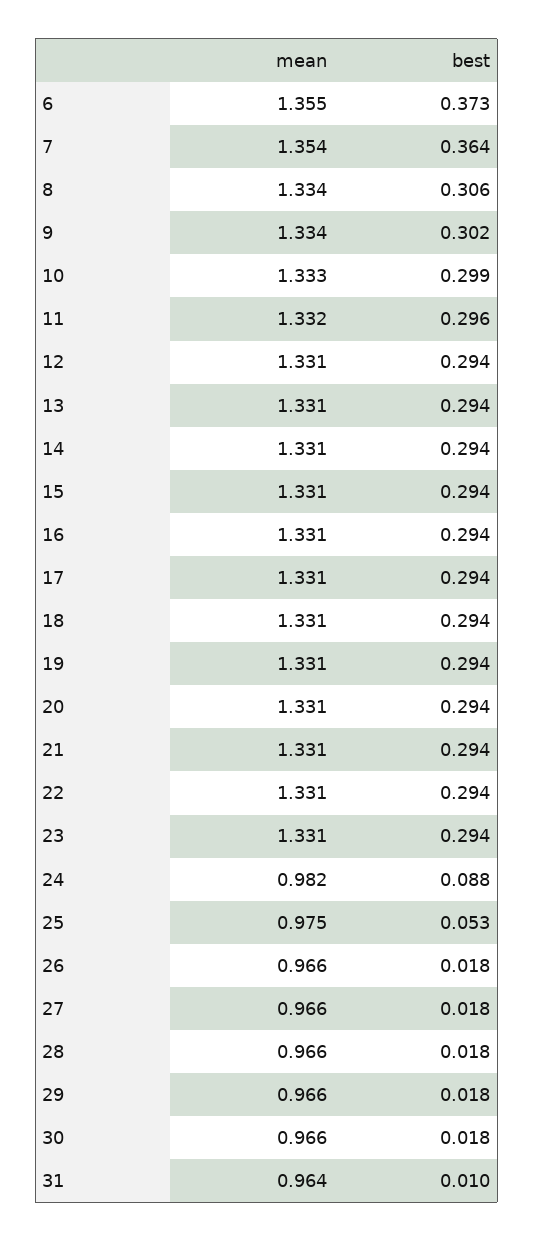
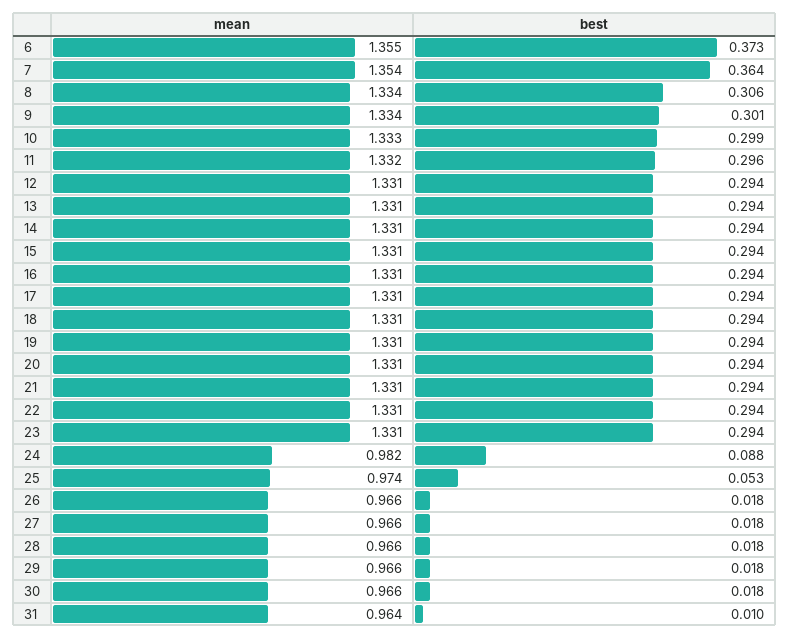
  {
    "mean": {
      "6": 1.355,
      "7": 1.354,
      "8": 1.334,
      "9": 1.334,
      "10": 1.333,
      "11": 1.332,
      "12": 1.331,
      "13": 1.331,
      "14": 1.331,
      "15": 1.331,
      "16": 1.331,
      "17": 1.331,
      "18": 1.331,
      "19": 1.331,
      "20": 1.331,
      "21": 1.331,
      "22": 1.331,
      "23": 1.331,
      "24": 0.982,
-     "25": 0.975,
+     "25": 0.974,
      "26": 0.966,
      "27": 0.966,
      "28": 0.966,
      "29": 0.966,
      "30": 0.966,
      "31": 0.964
    },
    "best": {
      "6": 0.373,
      "7": 0.364,
      "8": 0.306,
-     "9": 0.302,
+     "9": 0.301,
      "10": 0.299,
      "11": 0.296,
      "12": 0.294,
      "13": 0.294,
      "14": 0.294,
      "15": 0.294,
      "16": 0.294,
      "17": 0.294,
      "18": 0.294,
      "19": 0.294,
      "20": 0.294,
      "21": 0.294,
      "22": 0.294,
      "23": 0.294,
      "24": 0.088,
      "25": 0.053,
      "26": 0.018,
      "27": 0.018,
      "28": 0.018,
      "29": 0.018,
      "30": 0.018,
      "31": 0.01
    }
  }

